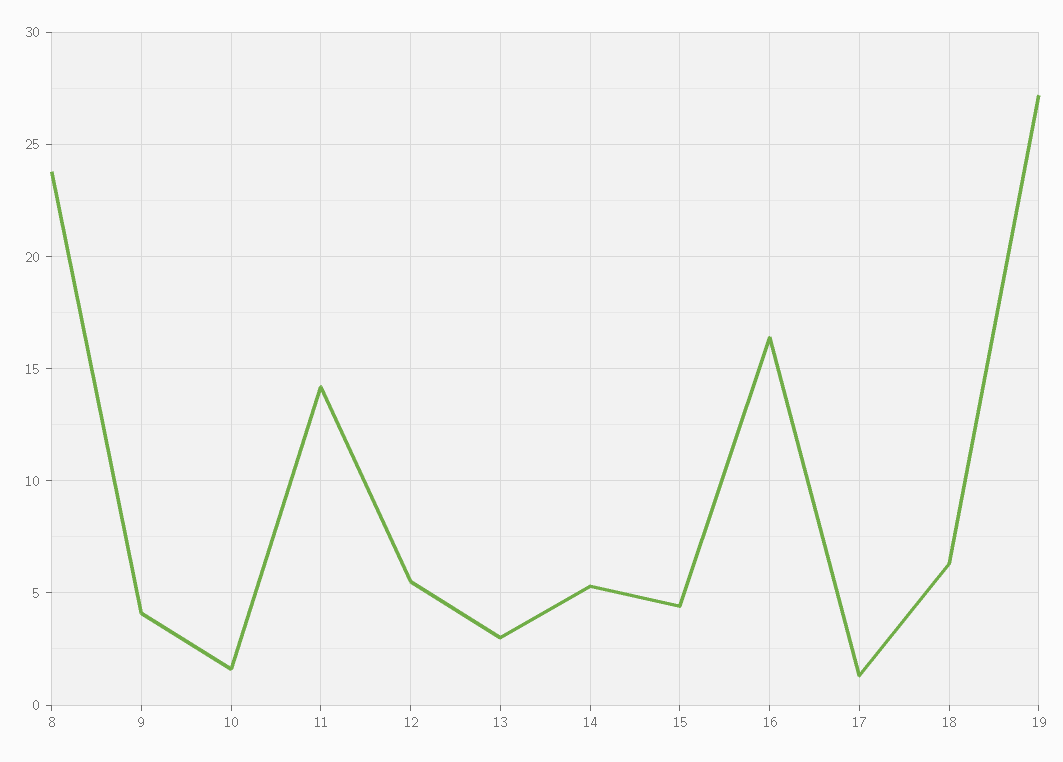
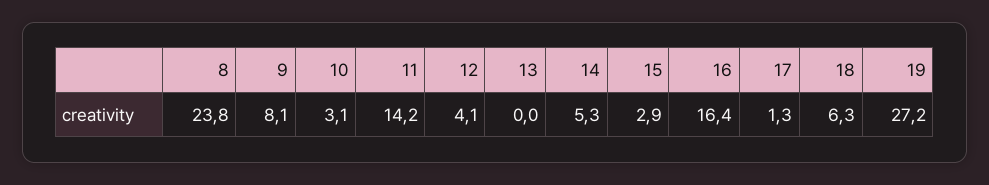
  {
    "8": 23.8,
-   "9": 4,
+   "9": 8.1,
-   "10": 1.5,
+   "10": 3.1,
    "11": 14.2,
-   "12": 5.5,
+   "12": 4.1,
-   "13": 3,
+   "13": 0,
    "14": 5.3,
-   "15": 4.5,
+   "15": 2.9,
    "16": 16.4,
    "17": 1.3,
    "18": 6.3,
    "19": 27.2
  }

